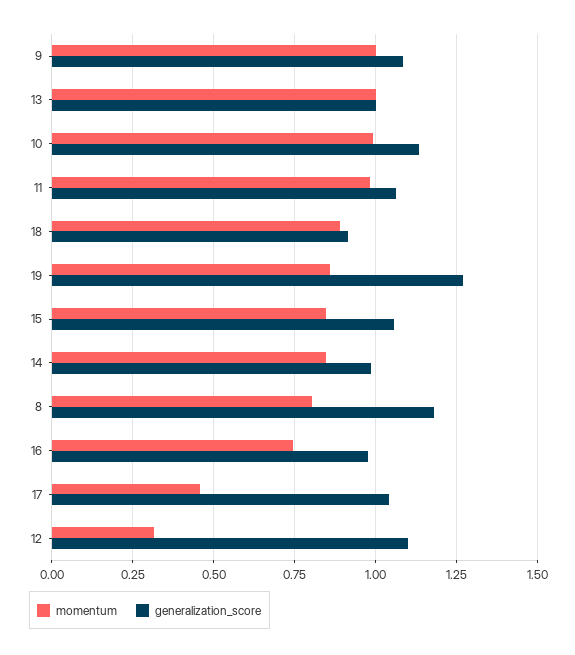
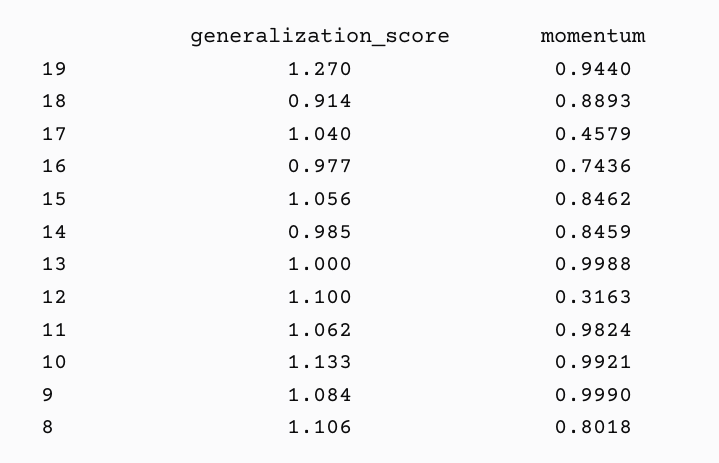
  {
    "momentum": {
      "9": 0.999,
      "13": 0.9988,
      "10": 0.9921,
      "11": 0.9824,
      "18": 0.8893,
-     "19": 0.85,
+     "19": 0.944,
      "15": 0.8462,
      "14": 0.8459,
      "8": 0.8018,
      "16": 0.7436,
      "17": 0.4579,
      "12": 0.3163
    },
    "generalization_score": {
      "9": 1.084,
      "13": 1,
      "10": 1.133,
      "11": 1.062,
      "18": 0.914,
      "19": 1.27,
      "15": 1.056,
      "14": 0.985,
-     "8": 1.175,
+     "8": 1.106,
      "16": 0.977,
      "17": 1.04,
      "12": 1.1
    }
  }

